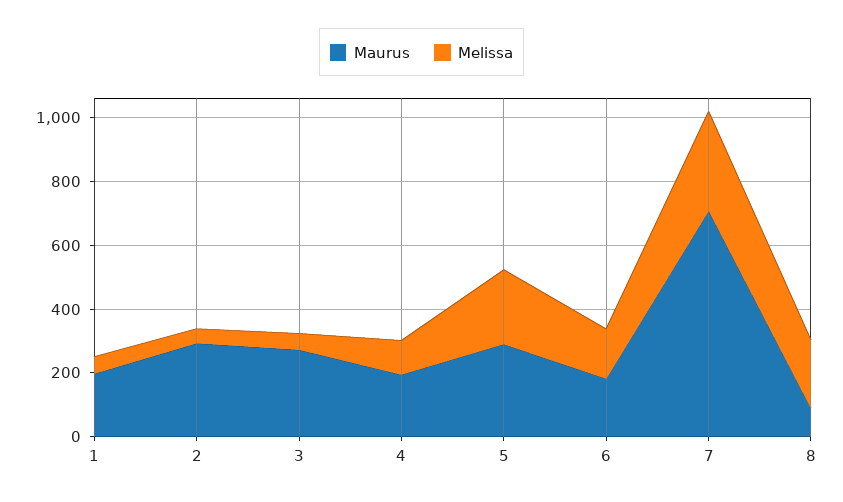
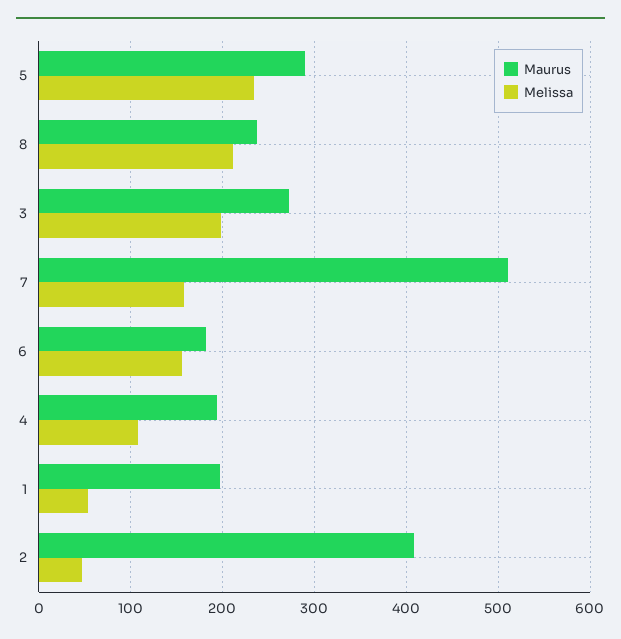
  {
    "Maurus": {
      "1": 200,
-     "2": 300,
+     "2": 410,
      "3": 270,
      "4": 190,
      "5": 290,
      "6": 180,
-     "7": 700,
+     "7": 510,
-     "8": 100
+     "8": 240
    },
    "Melissa": {
      "1": 50,
      "2": 50,
-     "3": 50,
+     "3": 200,
      "4": 110,
      "5": 230,
      "6": 160,
-     "7": 300,
+     "7": 160,
      "8": 210
    }
  }

